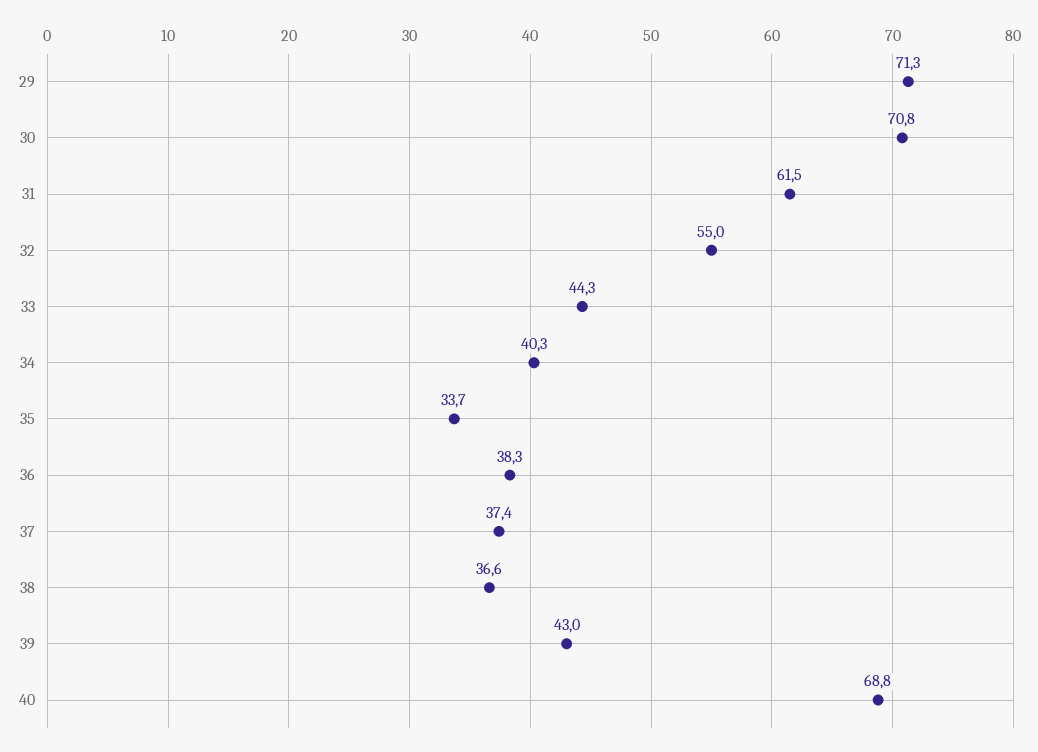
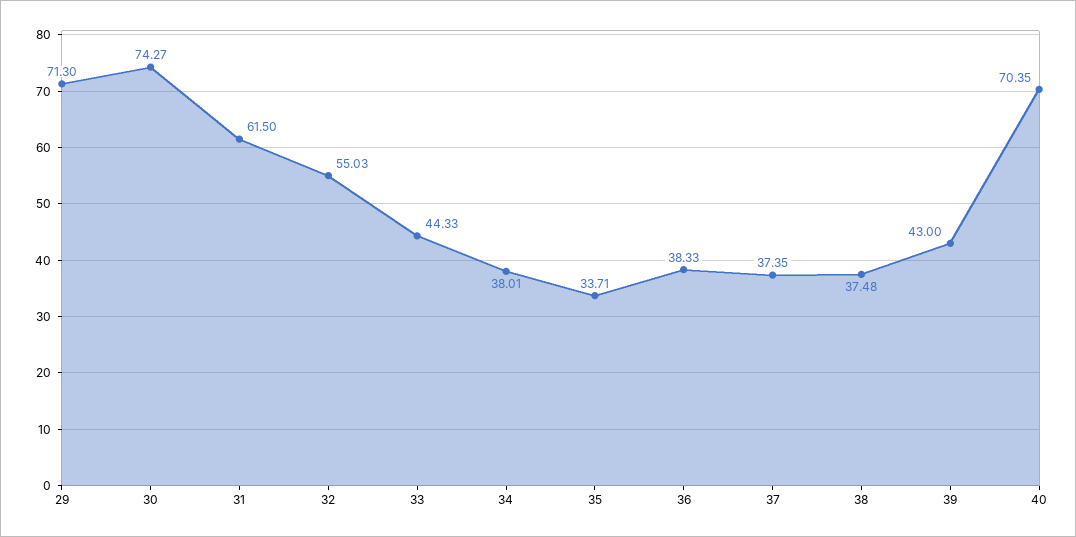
  {
    "29": 71.3,
-   "30": 70.8,
+   "30": 74.27,
    "31": 61.5,
    "32": 55.03,
    "33": 44.33,
-   "34": 40.3,
+   "34": 38.01,
    "35": 33.71,
    "36": 38.33,
    "37": 37.35,
-   "38": 36.6,
+   "38": 37.48,
    "39": 43,
-   "40": 68.8
+   "40": 70.35
  }

